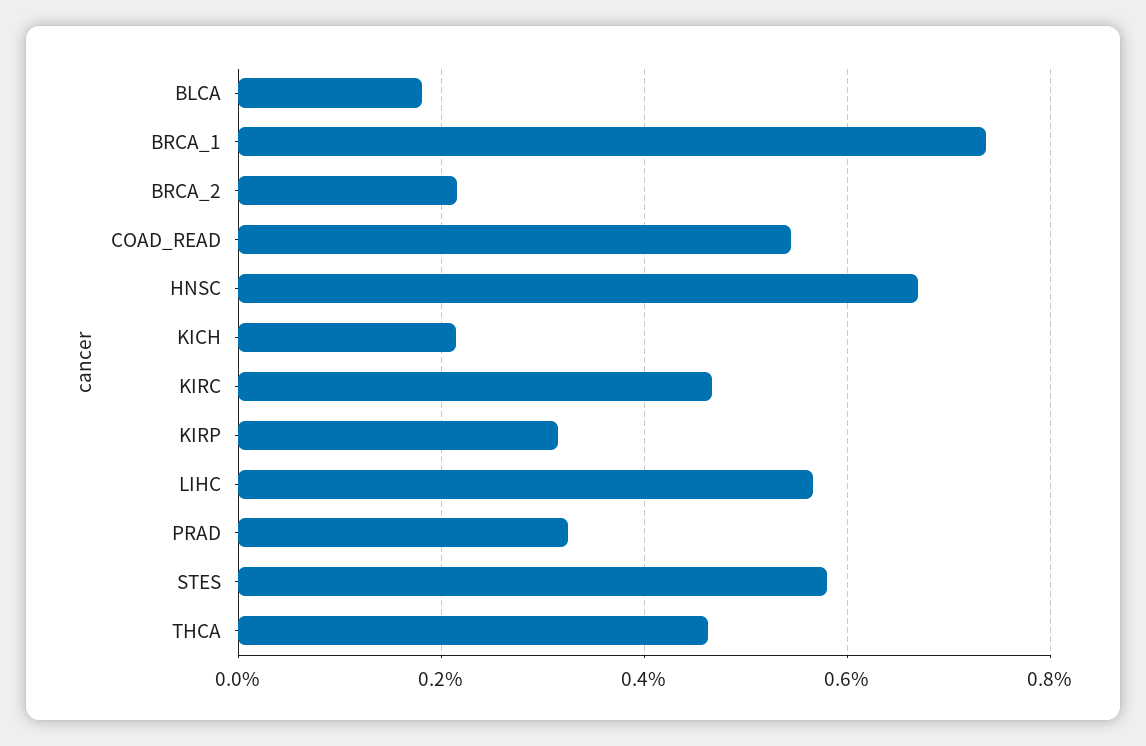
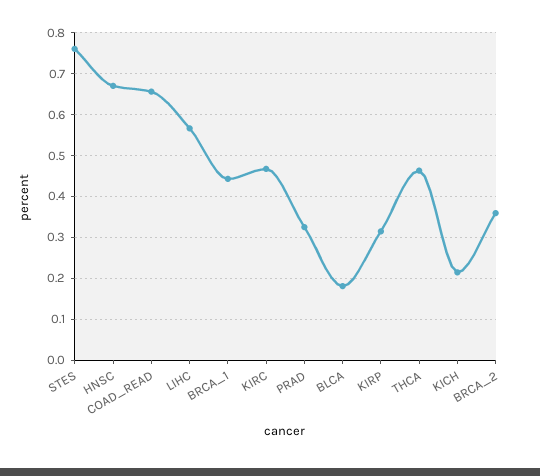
  {
    "BLCA": 0.18,
-   "BRCA_1": 0.74,
+   "BRCA_1": 0.44,
-   "BRCA_2": 0.22,
+   "BRCA_2": 0.36,
-   "COAD_READ": 0.54,
+   "COAD_READ": 0.66,
    "HNSC": 0.68,
    "KICH": 0.22,
    "KIRC": 0.46,
    "KIRP": 0.32,
    "LIHC": 0.56,
    "PRAD": 0.32,
-   "STES": 0.58,
+   "STES": 0.76,
    "THCA": 0.46
  }

